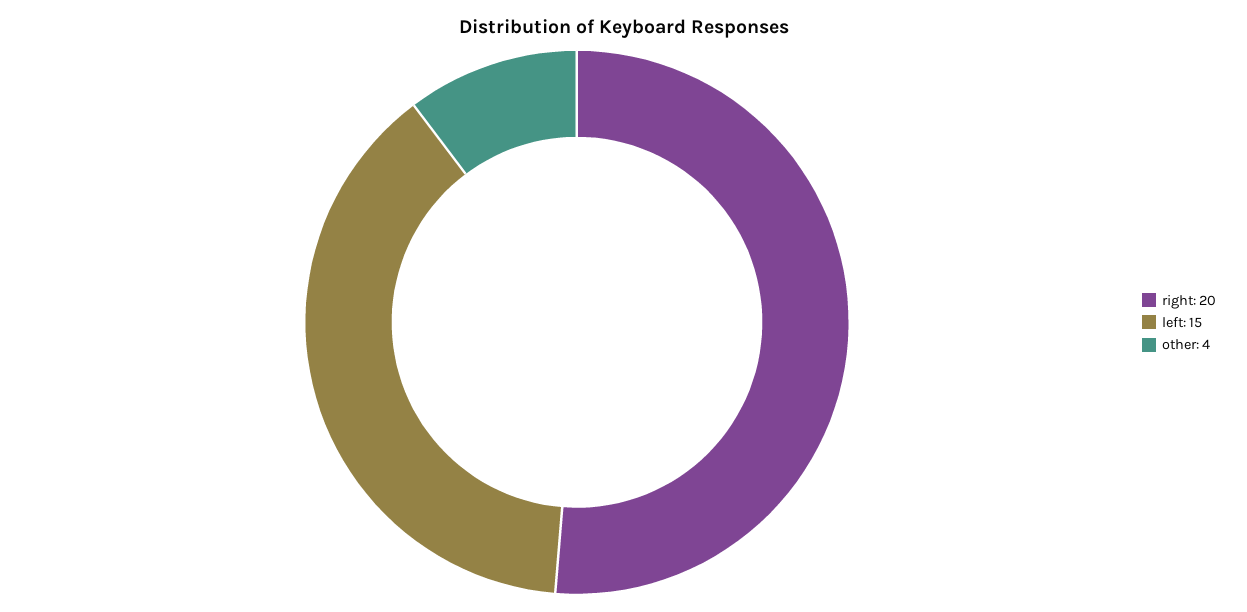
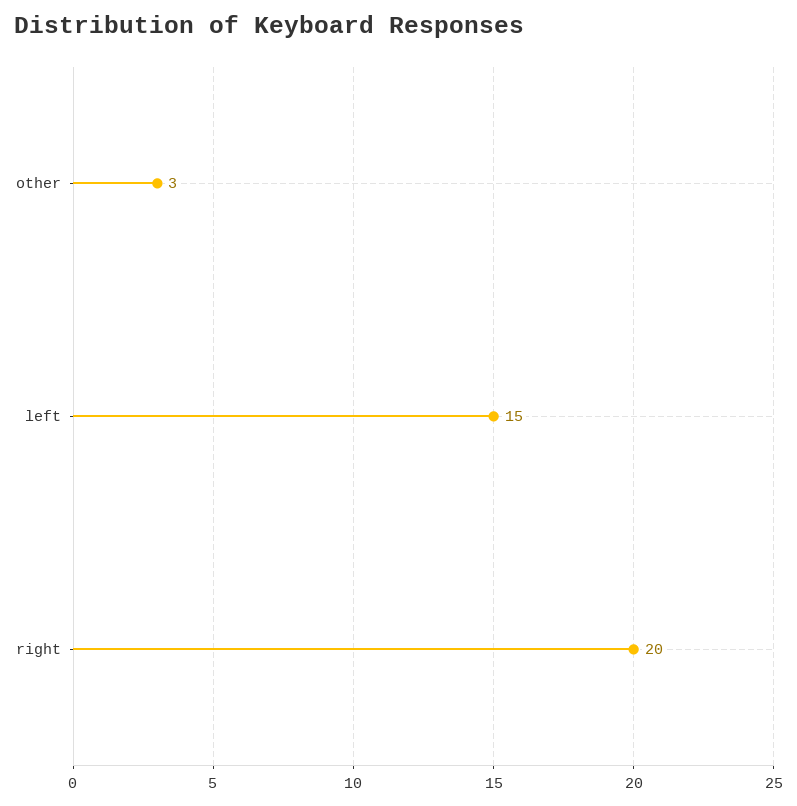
  {
    "right": 20,
    "left": 15,
-   "other": 4
+   "other": 3
  }

